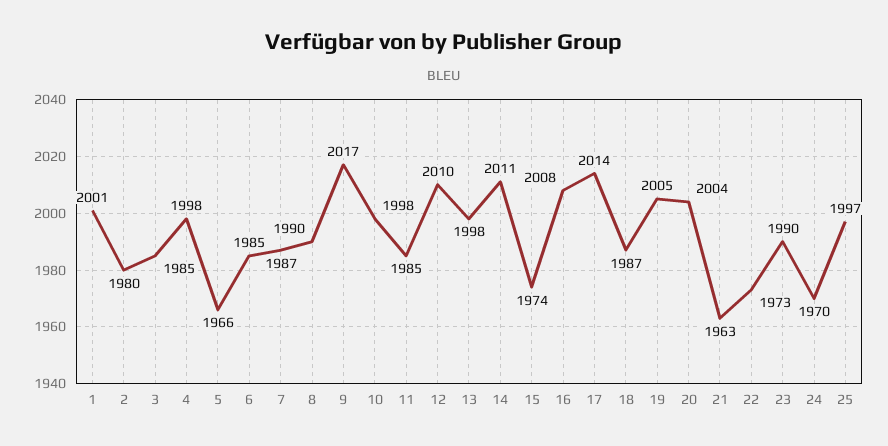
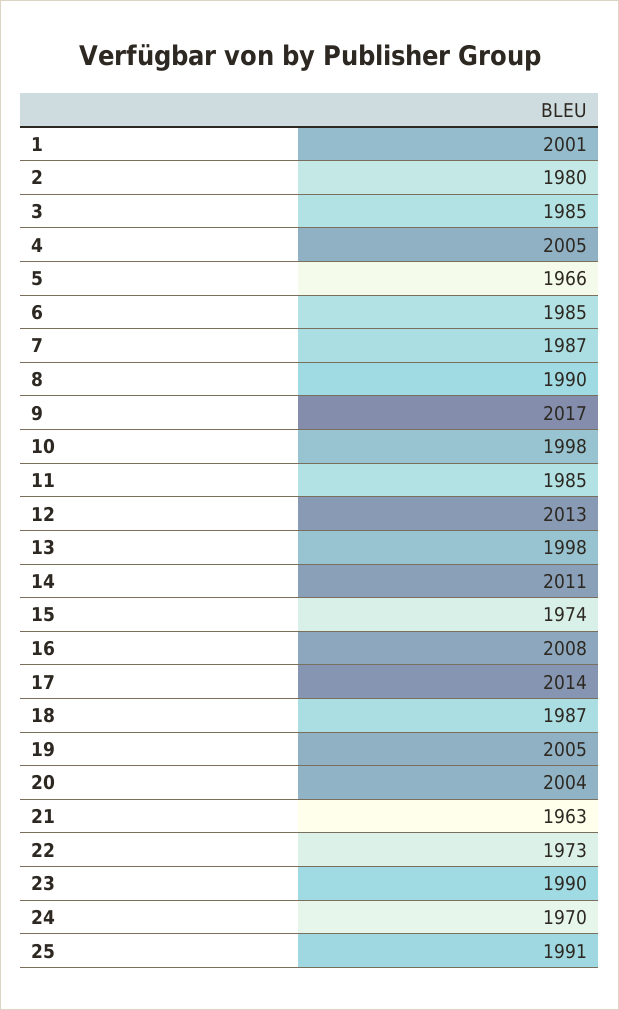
  {
    "1": 2001,
    "2": 1980,
    "3": 1985,
-   "4": 1998,
+   "4": 2005,
    "5": 1966,
    "6": 1985,
    "7": 1987,
    "8": 1990,
    "9": 2017,
    "10": 1998,
    "11": 1985,
-   "12": 2010,
+   "12": 2013,
    "13": 1998,
    "14": 2011,
    "15": 1974,
    "16": 2008,
    "17": 2014,
    "18": 1987,
    "19": 2005,
    "20": 2004,
    "21": 1963,
    "22": 1973,
    "23": 1990,
    "24": 1970,
-   "25": 1997
+   "25": 1991
  }

